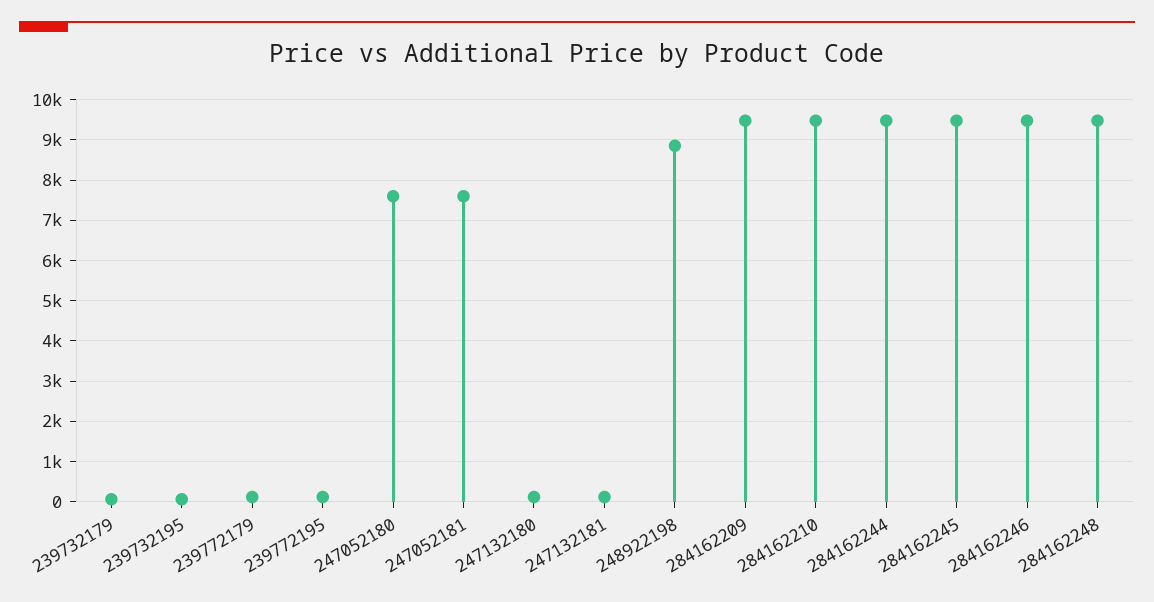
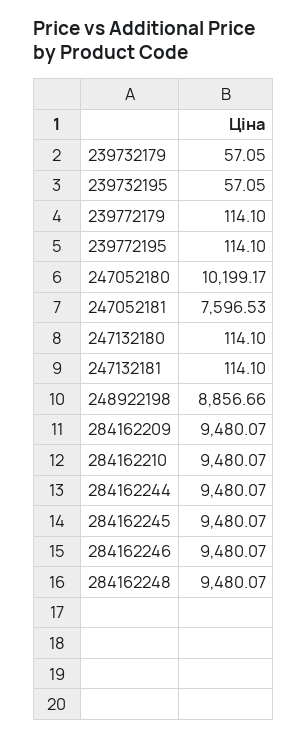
  {
    "239732179": 57.05,
    "239732195": 57.05,
    "239772179": 114.1,
    "239772195": 114.1,
-   "247052180": 7600,
+   "247052180": 10199.17,
    "247052181": 7596.53,
    "247132180": 114.1,
    "247132181": 114.1,
    "248922198": 8856.66,
    "284162209": 9480.07,
    "284162210": 9480.07,
    "284162244": 9480.07,
    "284162245": 9480.07,
    "284162246": 9480.07,
    "284162248": 9480.07
  }

